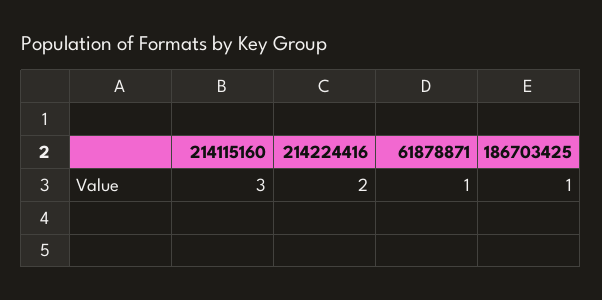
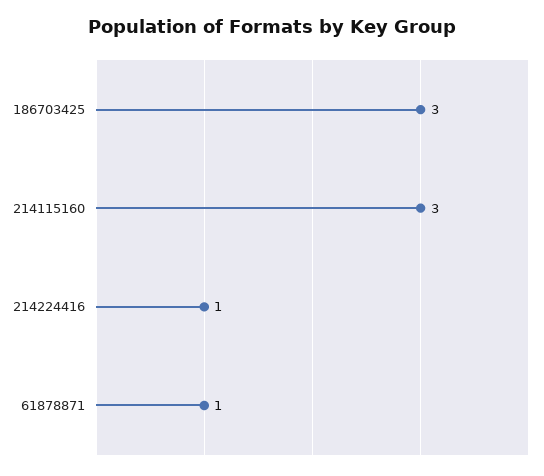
  {
    "214115160": 3,
-   "214224416": 2,
+   "214224416": 1,
    "61878871": 1,
-   "186703425": 1
+   "186703425": 3
  }

